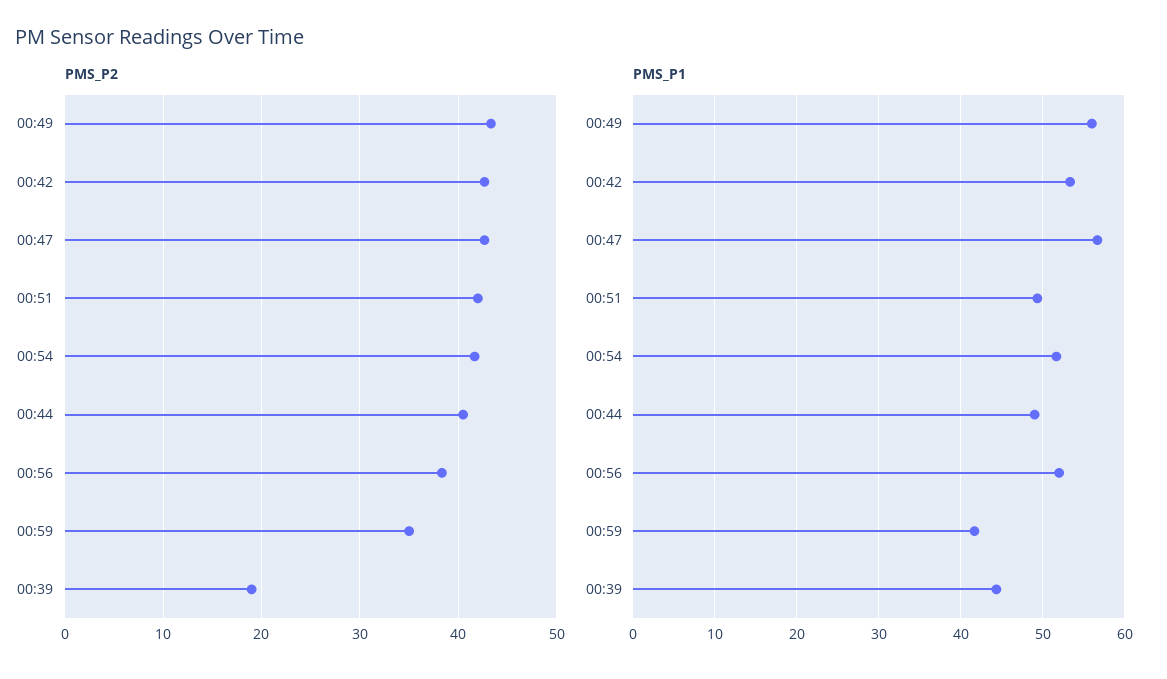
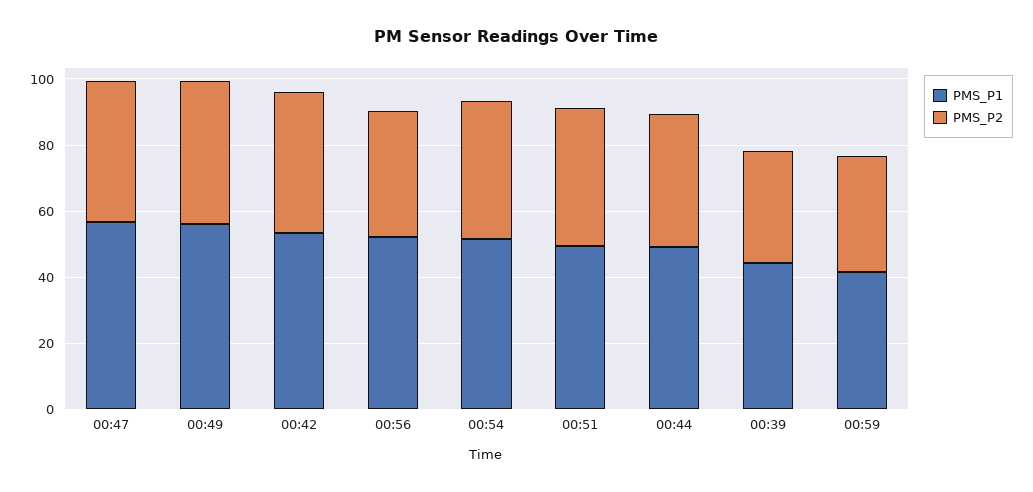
  {
    "PMS_P2": {
      "00:49": 43,
      "00:42": 43,
      "00:47": 43,
      "00:51": 42,
      "00:54": 42,
      "00:44": 41,
      "00:56": 38,
      "00:59": 35,
-     "00:39": 19
+     "00:39": 35
    },
    "PMS_P1": {
      "00:49": 56,
      "00:42": 53,
      "00:47": 57,
      "00:51": 49,
      "00:54": 52,
      "00:44": 49,
      "00:56": 52,
      "00:59": 42,
      "00:39": 44
    }
  }

